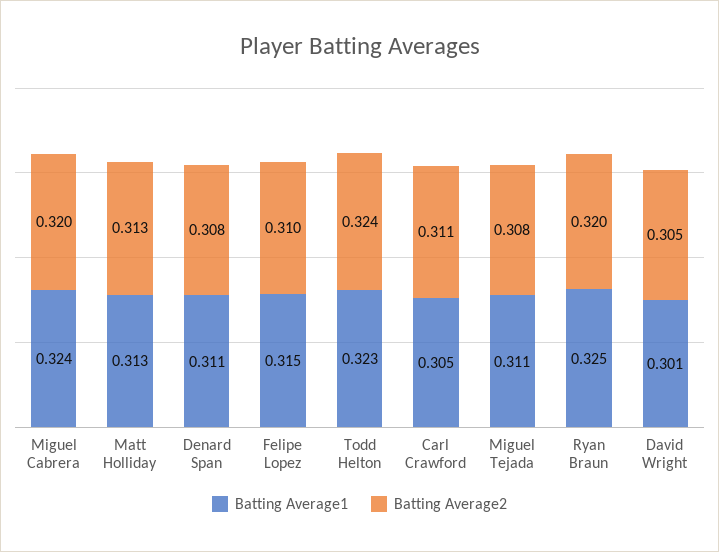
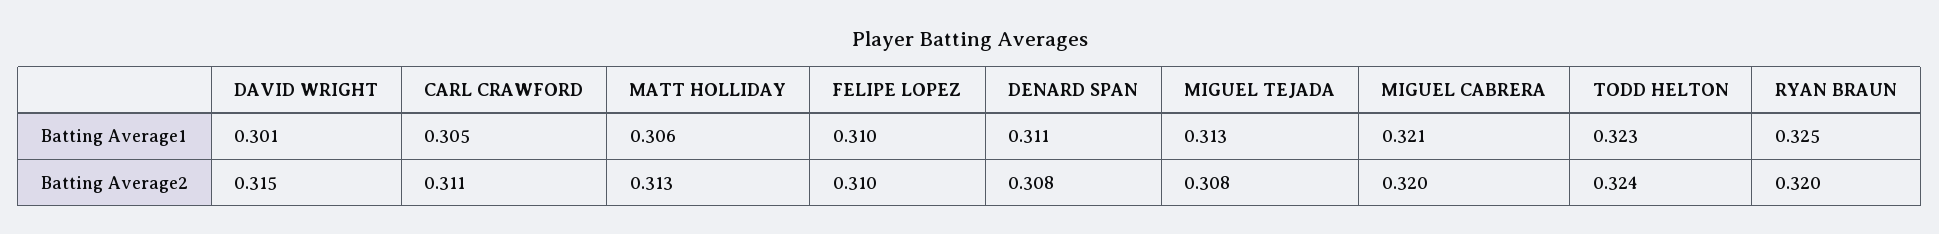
  {
    "Batting Average1": {
-     "Miguel Cabrera": 0.324,
+     "Miguel Cabrera": 0.321,
-     "Matt Holliday": 0.313,
+     "Matt Holliday": 0.306,
      "Denard Span": 0.311,
-     "Felipe Lopez": 0.315,
+     "Felipe Lopez": 0.31,
      "Todd Helton": 0.323,
      "Carl Crawford": 0.305,
-     "Miguel Tejada": 0.311,
+     "Miguel Tejada": 0.313,
      "Ryan Braun": 0.325,
      "David Wright": 0.301
    },
    "Batting Average2": {
      "Miguel Cabrera": 0.32,
      "Matt Holliday": 0.313,
      "Denard Span": 0.308,
      "Felipe Lopez": 0.31,
      "Todd Helton": 0.324,
      "Carl Crawford": 0.311,
      "Miguel Tejada": 0.308,
      "Ryan Braun": 0.32,
-     "David Wright": 0.305
+     "David Wright": 0.315
    }
  }

